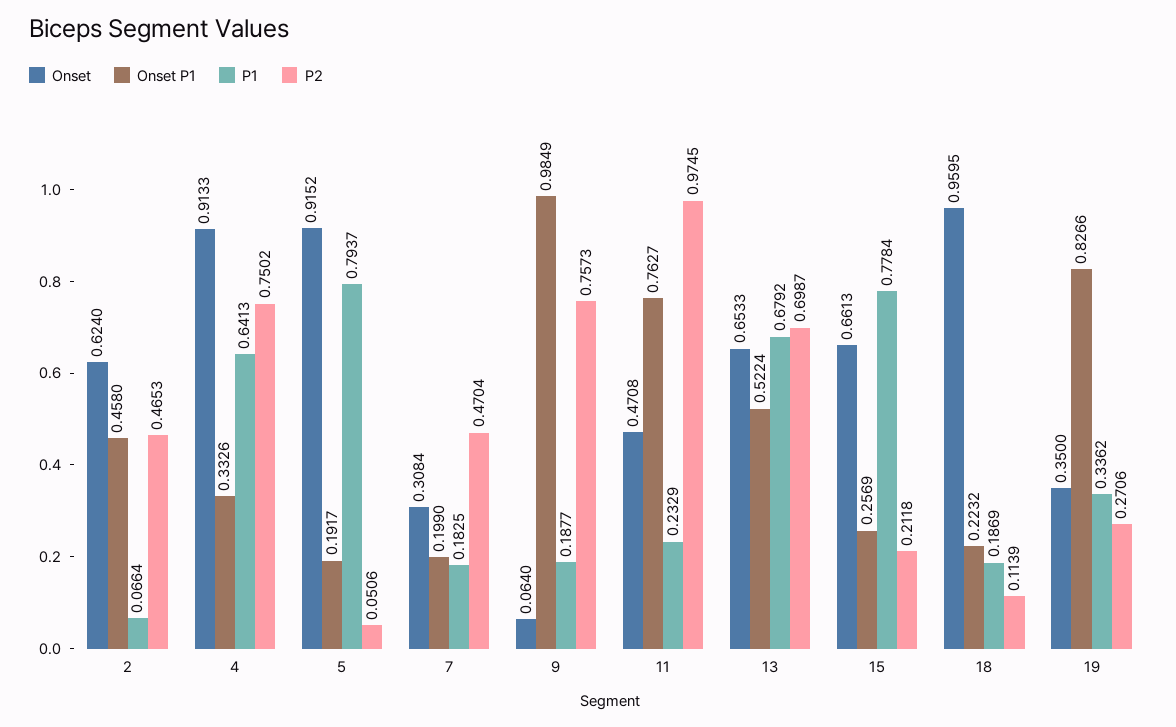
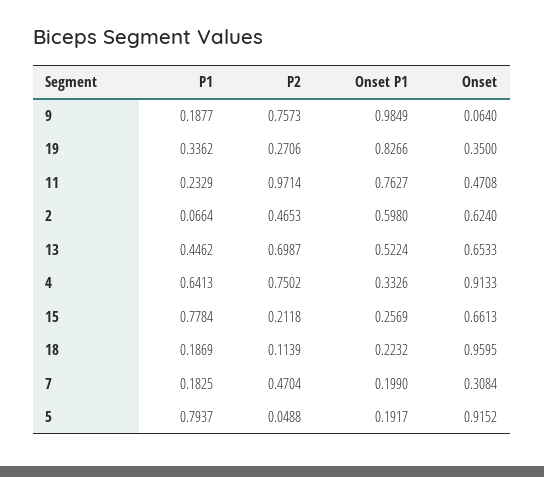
  {
    "Onset": {
      "2": 0.624,
      "4": 0.9133,
      "5": 0.9152,
      "7": 0.3084,
      "9": 0.064,
      "11": 0.4708,
      "13": 0.6533,
      "15": 0.6613,
      "18": 0.9595,
      "19": 0.35
    },
    "Onset P1": {
-     "2": 0.458,
+     "2": 0.598,
      "4": 0.3326,
      "5": 0.1917,
      "7": 0.199,
      "9": 0.9849,
      "11": 0.7627,
      "13": 0.5224,
      "15": 0.2569,
      "18": 0.2232,
      "19": 0.8266
    },
    "P1": {
      "2": 0.0664,
      "4": 0.6413,
      "5": 0.7937,
      "7": 0.1825,
      "9": 0.1877,
      "11": 0.2329,
-     "13": 0.6792,
+     "13": 0.4462,
      "15": 0.7784,
      "18": 0.1869,
      "19": 0.3362
    },
    "P2": {
      "2": 0.4653,
      "4": 0.7502,
-     "5": 0.0506,
+     "5": 0.0488,
      "7": 0.4704,
      "9": 0.7573,
-     "11": 0.9745,
+     "11": 0.9714,
      "13": 0.6987,
      "15": 0.2118,
      "18": 0.1139,
      "19": 0.2706
    }
  }

